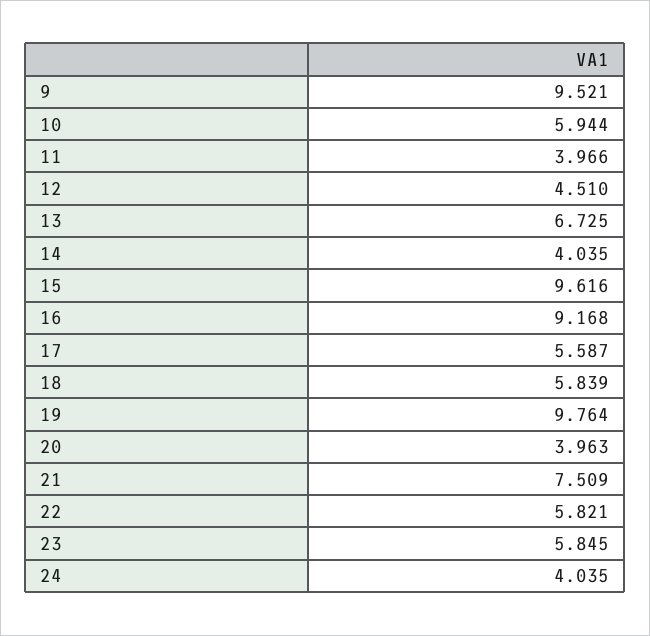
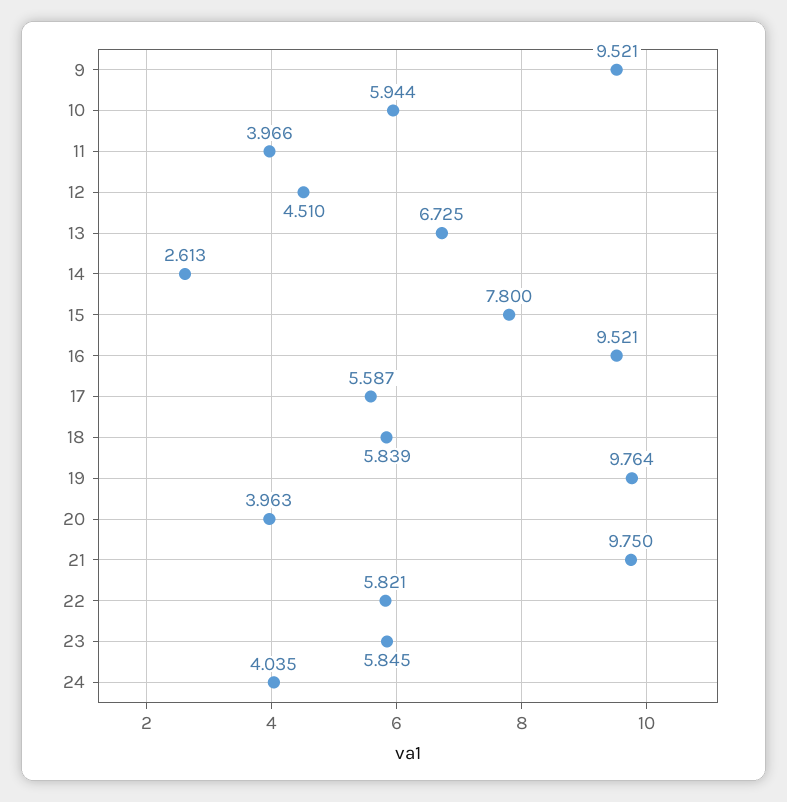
  {
    "9": 9.521,
    "10": 5.944,
    "11": 3.966,
    "12": 4.51,
    "13": 6.725,
-   "14": 4.035,
+   "14": 2.613,
-   "15": 9.616,
+   "15": 7.8,
-   "16": 9.168,
+   "16": 9.521,
    "17": 5.587,
    "18": 5.839,
    "19": 9.764,
    "20": 3.963,
-   "21": 7.509,
+   "21": 9.75,
    "22": 5.821,
    "23": 5.845,
    "24": 4.035
  }

